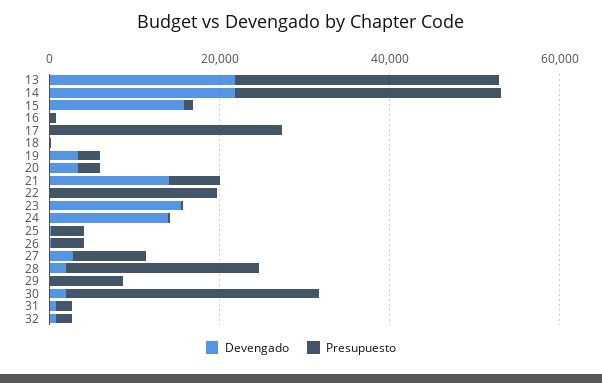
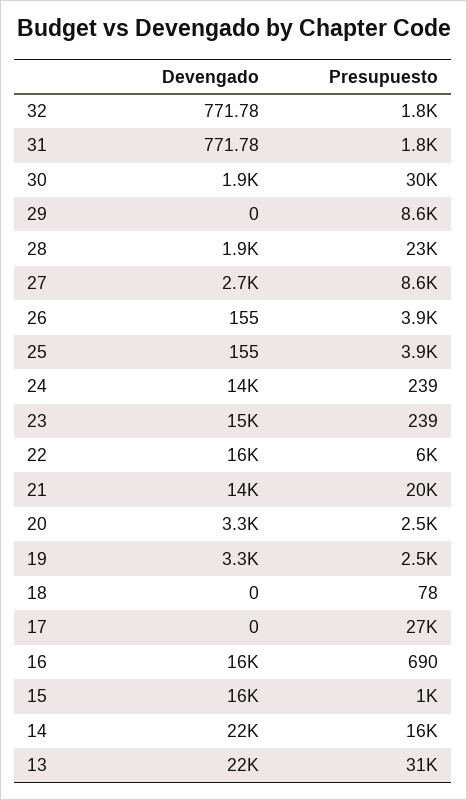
  {
    "Devengado": {
      "13": 22000,
      "14": 22000,
      "15": 16000,
-     "16": 0,
+     "16": 16000,
      "17": 0,
      "18": 0,
      "19": 3300,
      "20": 3300,
      "21": 14000,
-     "22": 0,
+     "22": 16000,
      "23": 15000,
      "24": 14000,
      "25": 155,
      "26": 155,
      "27": 2700,
      "28": 1900,
      "29": 0,
      "30": 1900,
      "31": 771.78,
      "32": 771.78
    },
    "Presupuesto": {
      "13": 31000,
-     "14": 30000,
+     "14": 16000,
      "15": 1000,
      "16": 690,
      "17": 27000,
      "18": 78,
      "19": 2500,
      "20": 2500,
-     "21": 5000,
+     "21": 20000,
-     "22": 20000,
+     "22": 6000,
      "23": 239,
      "24": 239,
      "25": 3900,
      "26": 3900,
      "27": 8600,
      "28": 23000,
      "29": 8600,
      "30": 30000,
      "31": 1800,
      "32": 1800
    }
  }

